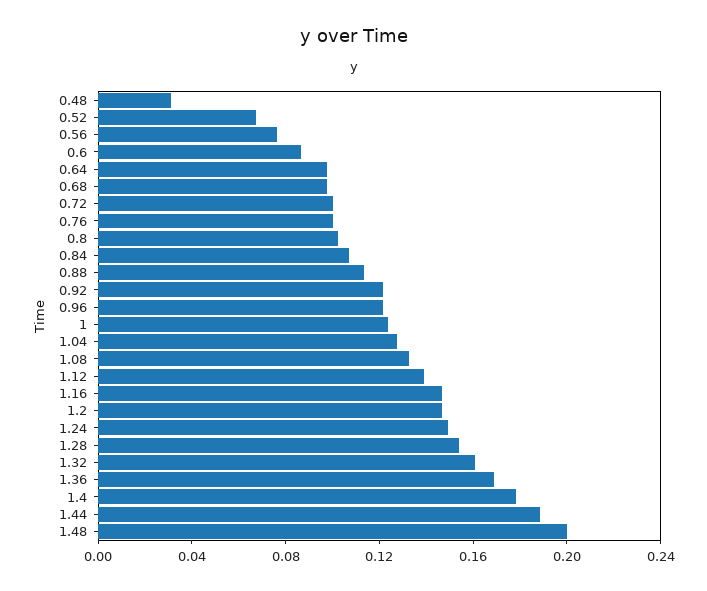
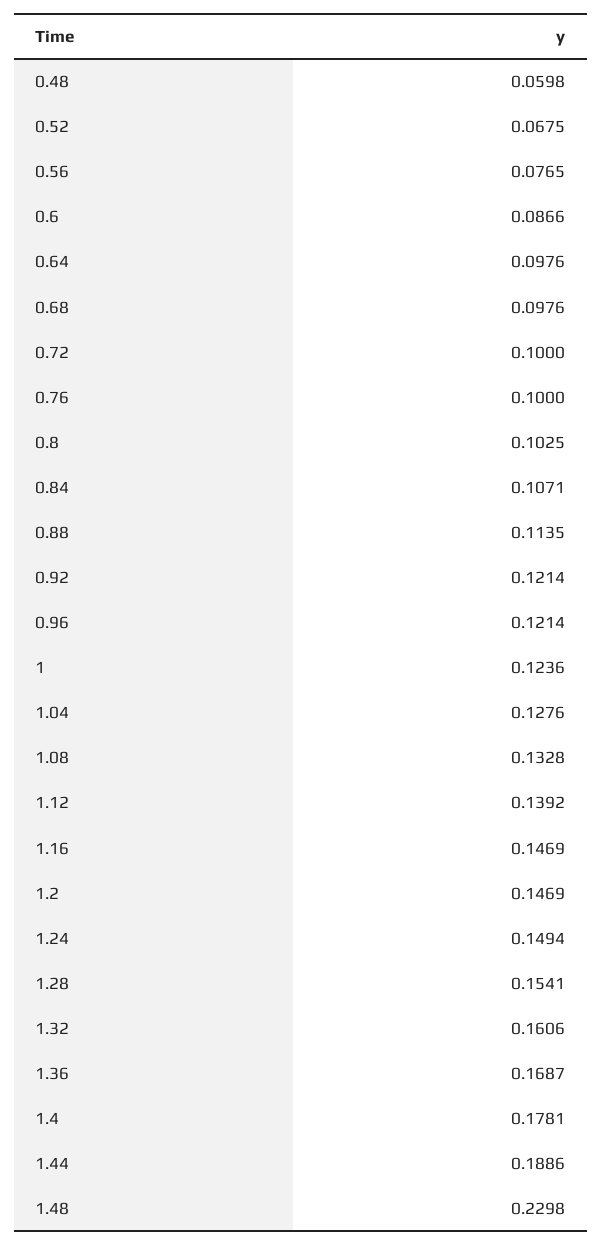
  {
-   "0.48": 0.03,
+   "0.48": 0.0598,
    "0.52": 0.0675,
    "0.56": 0.0765,
    "0.6": 0.0866,
    "0.64": 0.0976,
    "0.68": 0.0976,
    "0.72": 0.1,
    "0.76": 0.1,
    "0.8": 0.1025,
    "0.84": 0.1071,
    "0.88": 0.1135,
    "0.92": 0.1214,
    "0.96": 0.1214,
    "1": 0.1236,
    "1.04": 0.1276,
    "1.08": 0.1328,
    "1.12": 0.1392,
    "1.16": 0.1469,
    "1.2": 0.1469,
    "1.24": 0.1494,
    "1.28": 0.1541,
    "1.32": 0.1606,
    "1.36": 0.1687,
    "1.4": 0.1781,
    "1.44": 0.1886,
-   "1.48": 0.2
+   "1.48": 0.2298
  }

